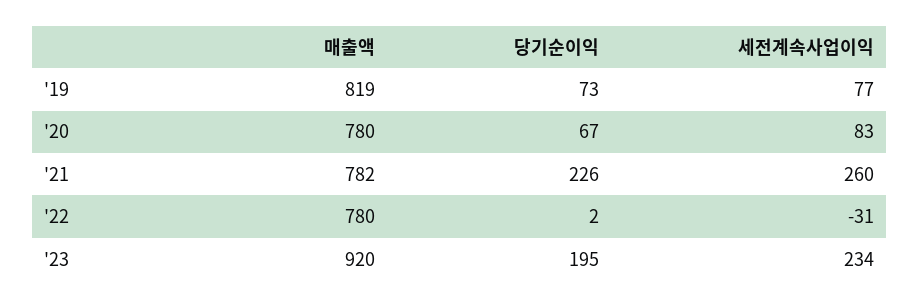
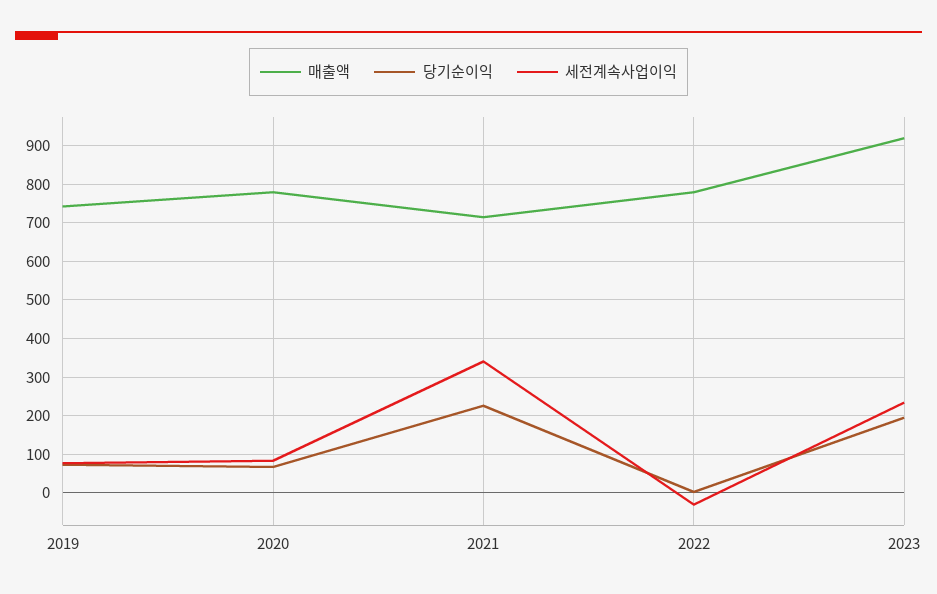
  {
    "매출액": {
-     "'19": 819,
+     "'19": 740,
      "'20": 780,
-     "'21": 782,
+     "'21": 720,
      "'22": 780,
      "'23": 920
    },
    "당기순이익": {
      "'19": 73,
      "'20": 67,
      "'21": 226,
      "'22": 2,
      "'23": 195
    },
    "세전계속사업이익": {
      "'19": 77,
      "'20": 83,
-     "'21": 260,
+     "'21": 340,
      "'22": -31,
      "'23": 234
    }
  }

